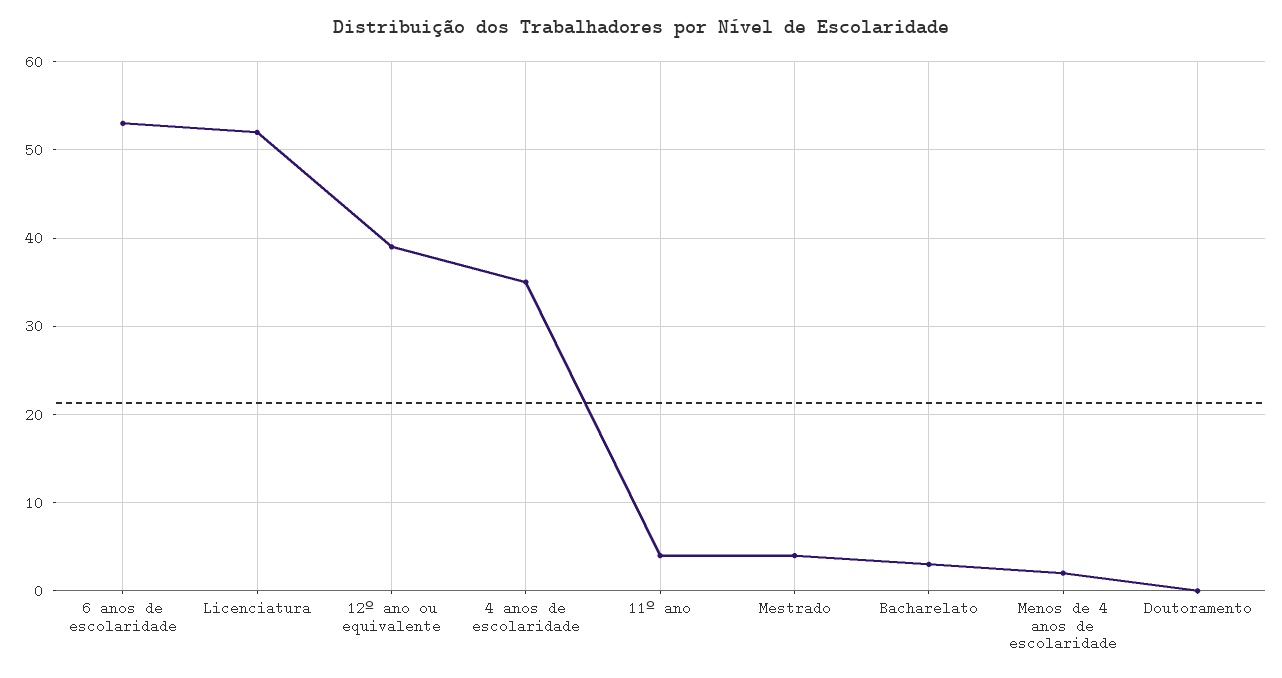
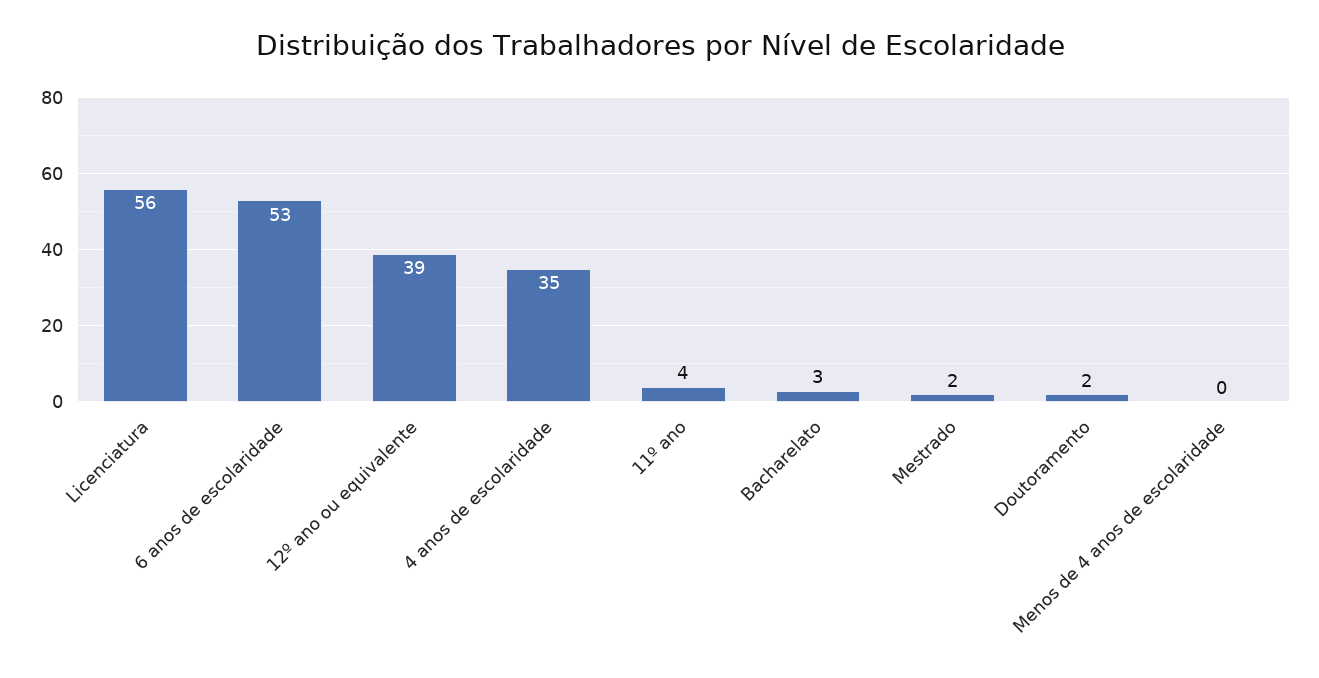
  {
    "6 anos de escolaridade": 53,
-   "Licenciatura": 52,
+   "Licenciatura": 56,
    "12º ano ou equivalente": 39,
    "4 anos de escolaridade": 35,
    "11º ano": 4,
-   "Mestrado": 4,
+   "Mestrado": 2,
    "Bacharelato": 3,
-   "Menos de 4 anos de escolaridade": 2,
+   "Menos de 4 anos de escolaridade": 0,
-   "Doutoramento": 0
+   "Doutoramento": 2
  }

